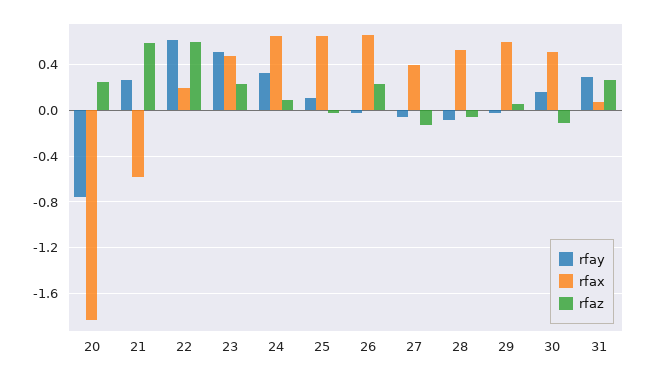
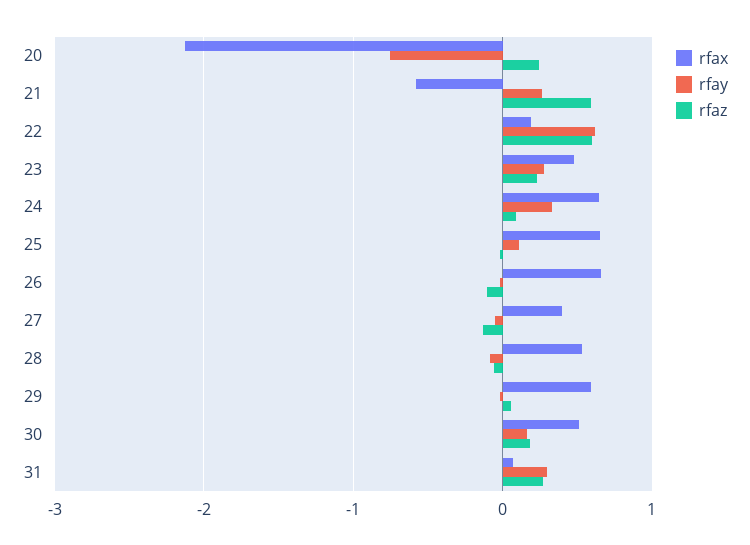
  {
    "rfay": {
      "20": -0.8,
      "21": 0.3,
      "22": 0.6,
-     "23": 0.5,
+     "23": 0.3,
      "24": 0.3,
      "25": 0.1,
      "26": 0,
      "27": -0.1,
      "28": -0.1,
      "29": 0,
      "30": 0.2,
      "31": 0.3
    },
    "rfax": {
-     "20": -1.8,
+     "20": -2.1,
      "21": -0.6,
      "22": 0.2,
      "23": 0.5,
      "24": 0.6,
      "25": 0.6,
      "26": 0.7,
      "27": 0.4,
      "28": 0.5,
      "29": 0.6,
      "30": 0.5,
      "31": 0.1
    },
    "rfaz": {
      "20": 0.2,
      "21": 0.6,
      "22": 0.6,
      "23": 0.2,
      "24": 0.1,
      "25": 0,
-     "26": 0.2,
+     "26": -0.1,
      "27": -0.1,
      "28": -0.1,
      "29": 0.1,
-     "30": -0.1,
+     "30": 0.2,
      "31": 0.3
    }
  }

